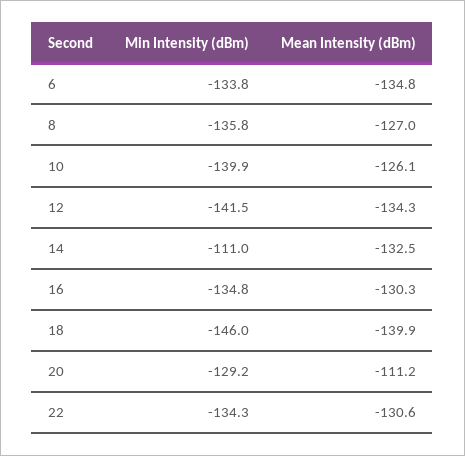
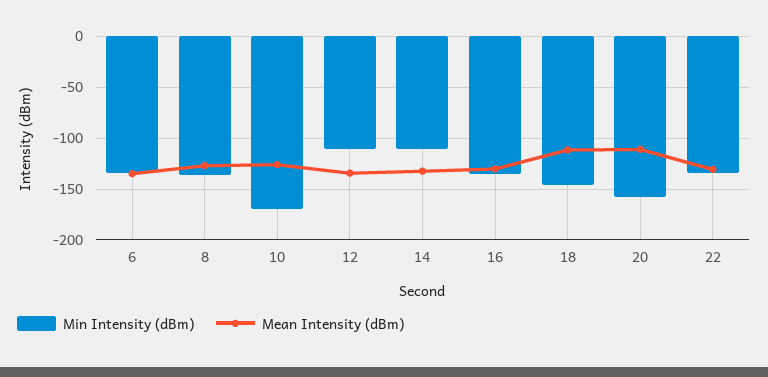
  {
    "Min Intensity (dBm)": {
      "6": -133.8,
      "8": -135.8,
-     "10": -139.9,
+     "10": -170,
-     "12": -141.5,
+     "12": -110,
      "14": -111,
      "16": -134.8,
      "18": -146,
-     "20": -129.2,
+     "20": -160,
      "22": -134.3
    },
    "Mean Intensity (dBm)": {
      "6": -134.8,
      "8": -127,
      "10": -126.1,
      "12": -134.3,
      "14": -132.5,
      "16": -130.3,
-     "18": -139.9,
+     "18": -110,
      "20": -111.2,
      "22": -130.6
    }
  }

